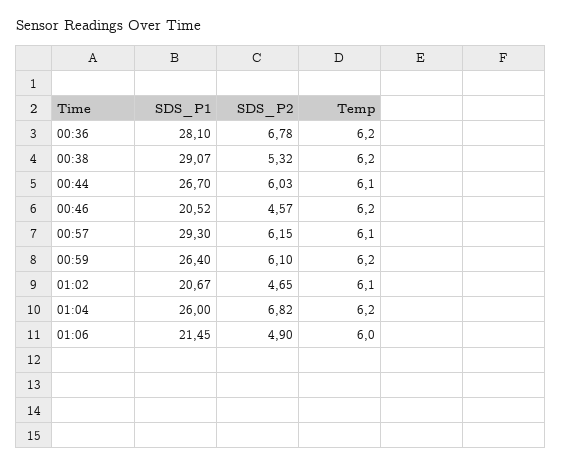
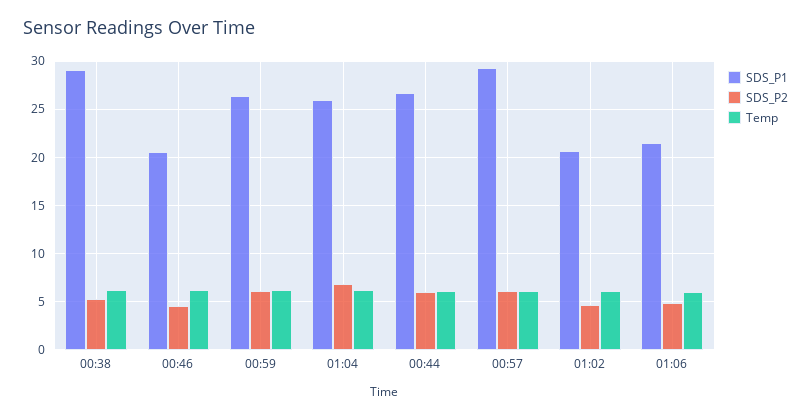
  {
    "SDS_P1": {
-     "00:36": 28.1,
      "00:38": 29.07,
      "00:44": 26.7,
      "00:46": 20.52,
      "00:57": 29.3,
      "00:59": 26.4,
      "01:02": 20.67,
      "01:04": 26,
      "01:06": 21.45
    },
    "SDS_P2": {
-     "00:36": 6.78,
      "00:38": 5.32,
      "00:44": 6.03,
      "00:46": 4.57,
      "00:57": 6.15,
      "00:59": 6.1,
      "01:02": 4.65,
      "01:04": 6.82,
      "01:06": 4.9
    },
    "Temp": {
-     "00:36": 6.2,
      "00:38": 6.2,
      "00:44": 6.1,
      "00:46": 6.2,
      "00:57": 6.1,
      "00:59": 6.2,
      "01:02": 6.1,
      "01:04": 6.2,
      "01:06": 6
    }
  }

